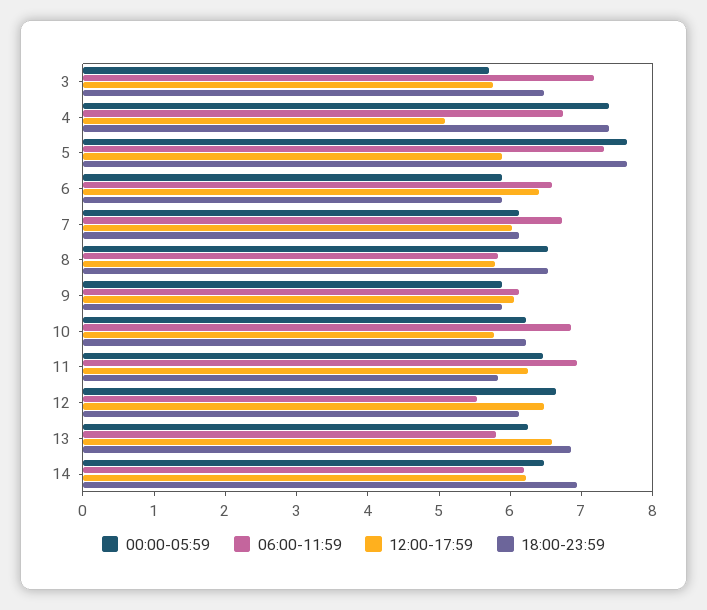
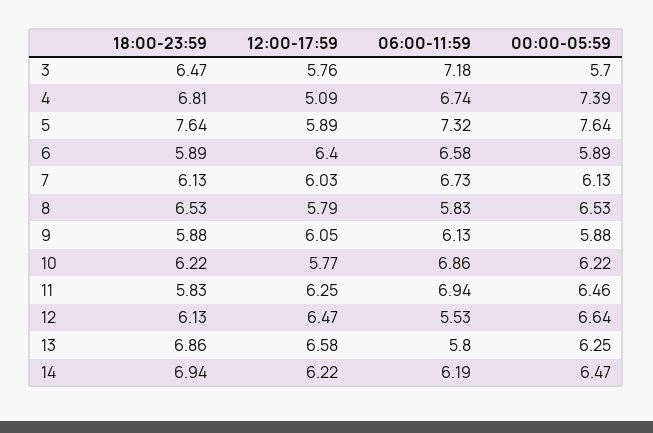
  {
    "00:00-05:59": {
      "3": 5.7,
      "4": 7.39,
      "5": 7.64,
      "6": 5.89,
      "7": 6.13,
      "8": 6.53,
      "9": 5.88,
      "10": 6.22,
      "11": 6.46,
      "12": 6.64,
      "13": 6.25,
      "14": 6.47
    },
    "06:00-11:59": {
      "3": 7.18,
      "4": 6.74,
      "5": 7.32,
      "6": 6.58,
      "7": 6.73,
      "8": 5.83,
      "9": 6.13,
      "10": 6.86,
      "11": 6.94,
      "12": 5.53,
      "13": 5.8,
      "14": 6.19
    },
    "12:00-17:59": {
      "3": 5.76,
      "4": 5.09,
      "5": 5.89,
      "6": 6.4,
      "7": 6.03,
      "8": 5.79,
      "9": 6.05,
      "10": 5.77,
      "11": 6.25,
      "12": 6.47,
      "13": 6.58,
      "14": 6.22
    },
    "18:00-23:59": {
      "3": 6.47,
-     "4": 7.4,
+     "4": 6.81,
      "5": 7.64,
      "6": 5.89,
      "7": 6.13,
      "8": 6.53,
      "9": 5.88,
      "10": 6.22,
      "11": 5.83,
      "12": 6.13,
      "13": 6.86,
      "14": 6.94
    }
  }

